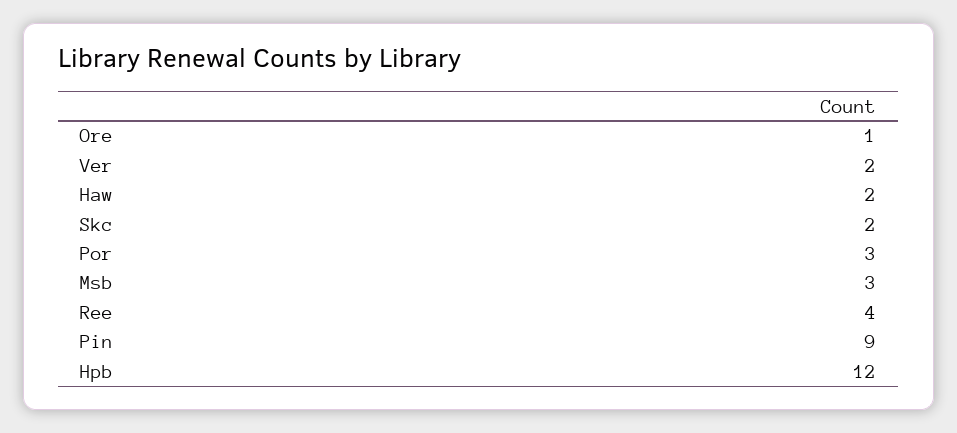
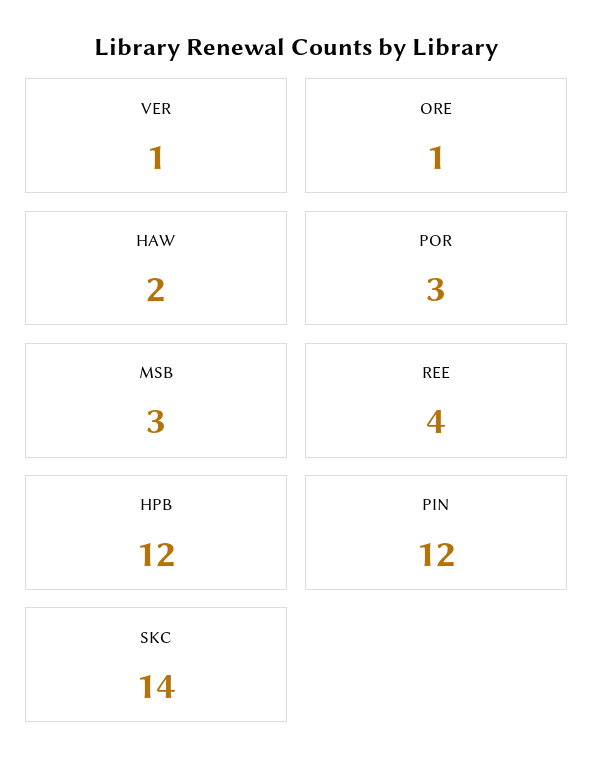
  {
    "Ore": 1,
-   "Ver": 2,
+   "Ver": 1,
    "Haw": 2,
-   "Skc": 2,
+   "Skc": 14,
    "Por": 3,
    "Msb": 3,
    "Ree": 4,
-   "Pin": 9,
+   "Pin": 12,
    "Hpb": 12
  }

